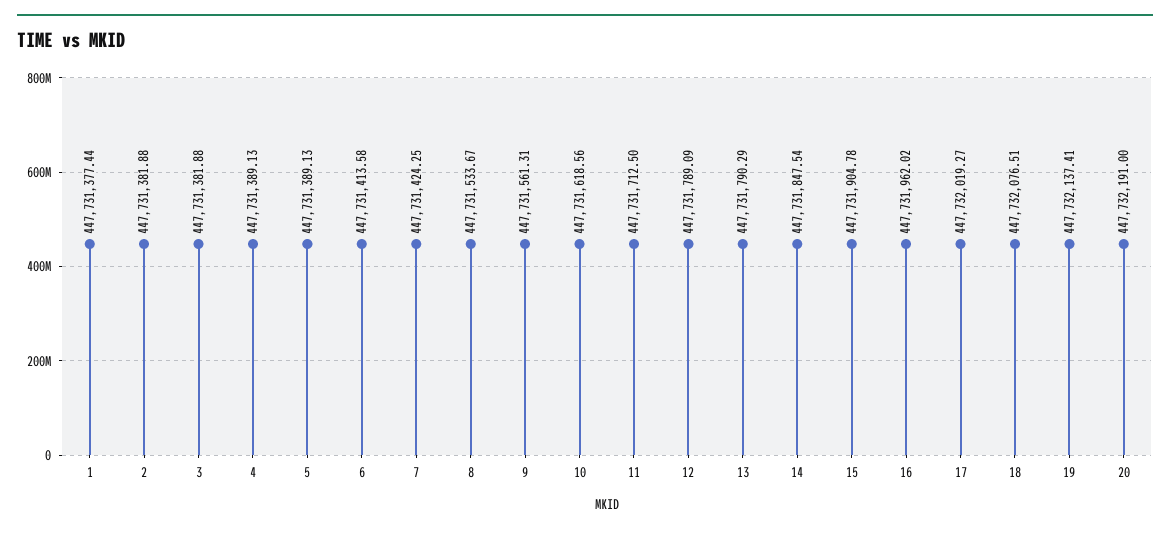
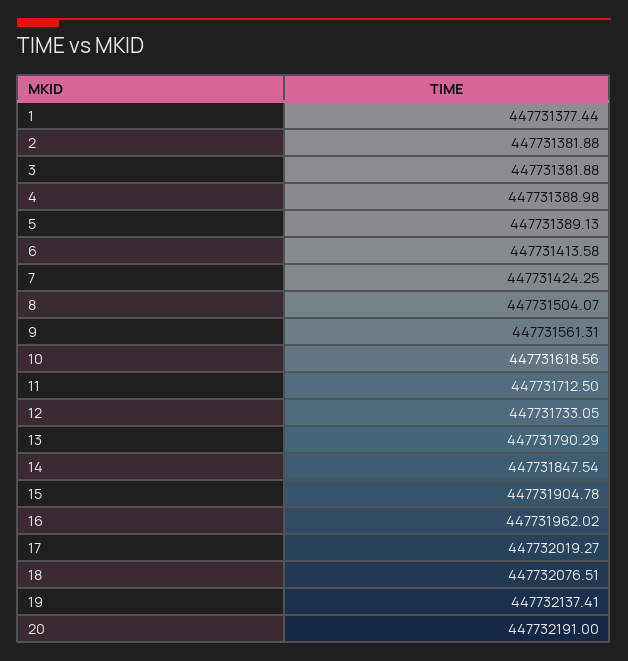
  {
    "1": 447731377.44,
    "2": 447731381.88,
    "3": 447731381.88,
-   "4": 447731389.13,
+   "4": 447731388.98,
    "5": 447731389.13,
    "6": 447731413.58,
    "7": 447731424.25,
-   "8": 447731533.67,
+   "8": 447731504.07,
    "9": 447731561.31,
    "10": 447731618.56,
    "11": 447731712.5,
-   "12": 447731789.09,
+   "12": 447731733.05,
    "13": 447731790.29,
    "14": 447731847.54,
    "15": 447731904.78,
    "16": 447731962.02,
    "17": 447732019.27,
    "18": 447732076.51,
    "19": 447732137.41,
    "20": 447732191
  }

